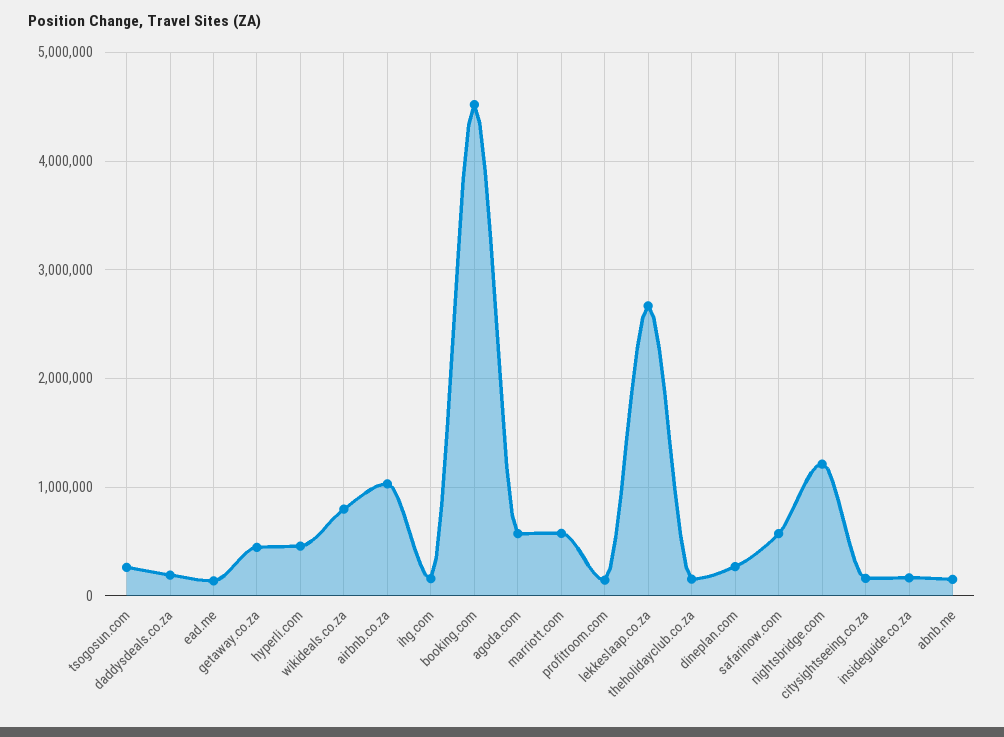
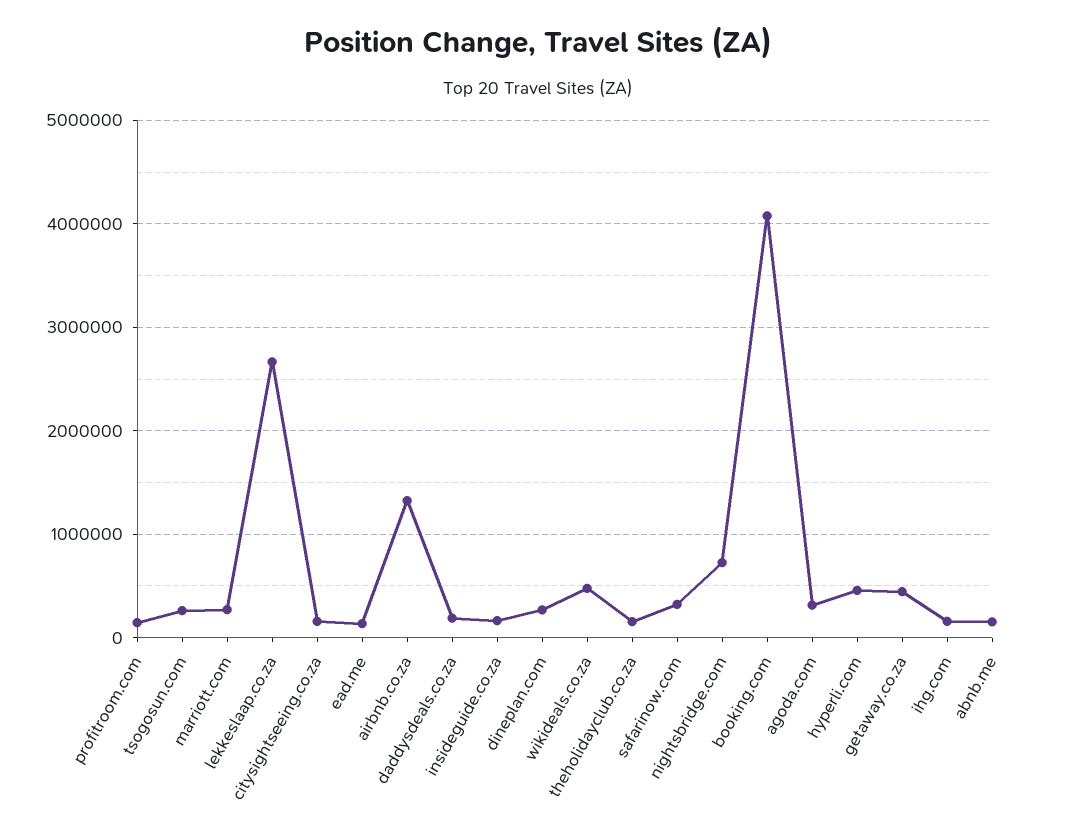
  {
    "tsogosun.com": 300000,
    "daddysdeals.co.za": 200000,
    "ead.me": 100000,
    "getaway.co.za": 400000,
    "hyperli.com": 500000,
-   "wikideals.co.za": 800000,
+   "wikideals.co.za": 500000,
-   "airbnb.co.za": 1000000,
+   "airbnb.co.za": 1300000,
    "ihg.com": 200000,
-   "booking.com": 4500000,
+   "booking.com": 4100000,
-   "agoda.com": 600000,
+   "agoda.com": 300000,
-   "marriott.com": 600000,
+   "marriott.com": 300000,
    "profitroom.com": 100000,
    "lekkeslaap.co.za": 2700000,
    "theholidayclub.co.za": 200000,
    "dineplan.com": 300000,
-   "safarinow.com": 600000,
+   "safarinow.com": 300000,
-   "nightsbridge.com": 1200000,
+   "nightsbridge.com": 700000,
    "citysightseeing.co.za": 200000,
    "insideguide.co.za": 200000,
    "abnb.me": 200000
  }

